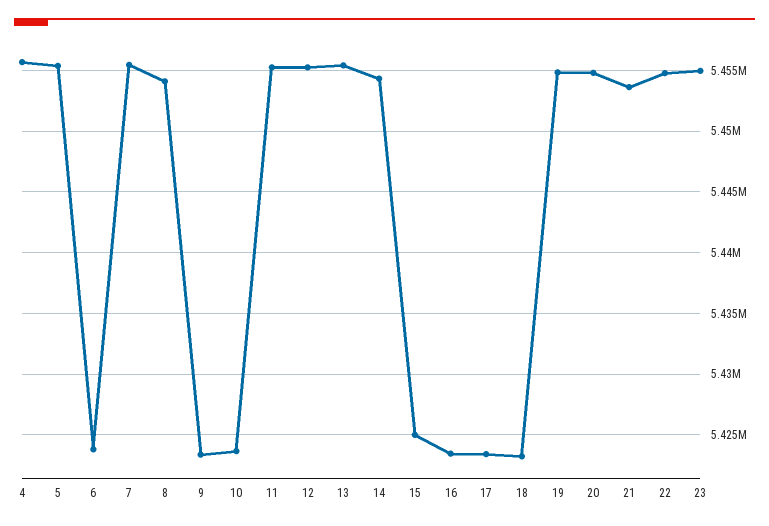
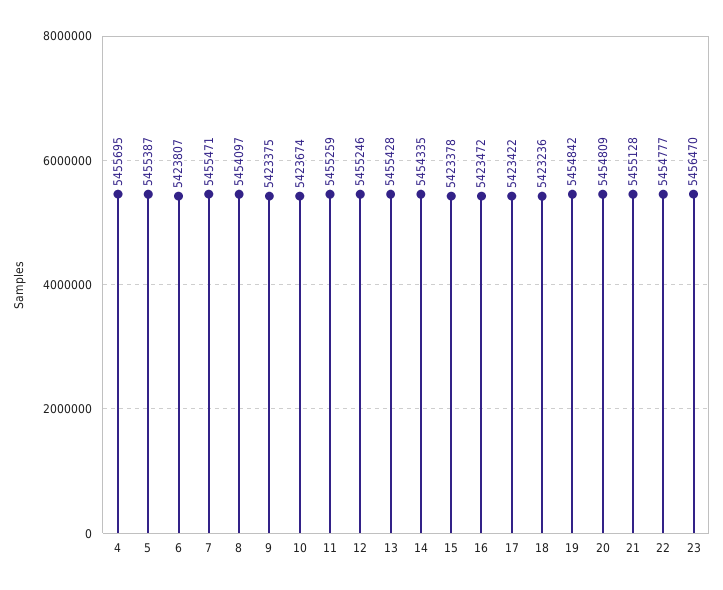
  {
    "4": 5455695,
    "5": 5455387,
    "6": 5423807,
    "7": 5455471,
    "8": 5454097,
    "9": 5423375,
    "10": 5423674,
    "11": 5455259,
    "12": 5455246,
    "13": 5455428,
    "14": 5454335,
-   "15": 5425000,
+   "15": 5423378,
    "16": 5423472,
    "17": 5423422,
    "18": 5423236,
    "19": 5454842,
    "20": 5454809,
-   "21": 5453500,
+   "21": 5455128,
    "22": 5454777,
-   "23": 5455000
+   "23": 5456470
  }

